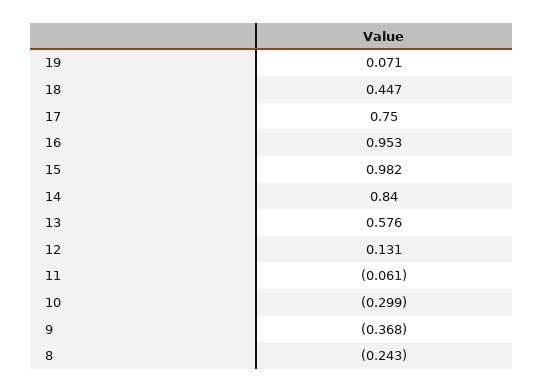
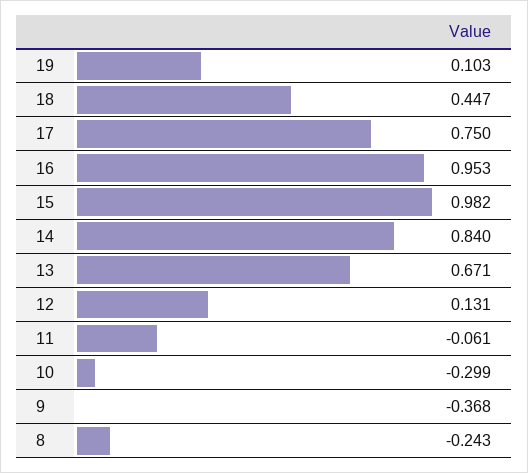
  {
-   "19": 0.071,
+   "19": 0.103,
    "18": 0.447,
    "17": 0.75,
    "16": 0.953,
    "15": 0.982,
    "14": 0.84,
-   "13": 0.576,
+   "13": 0.671,
    "12": 0.131,
    "11": -0.061,
    "10": -0.299,
    "9": -0.368,
    "8": -0.243
  }

